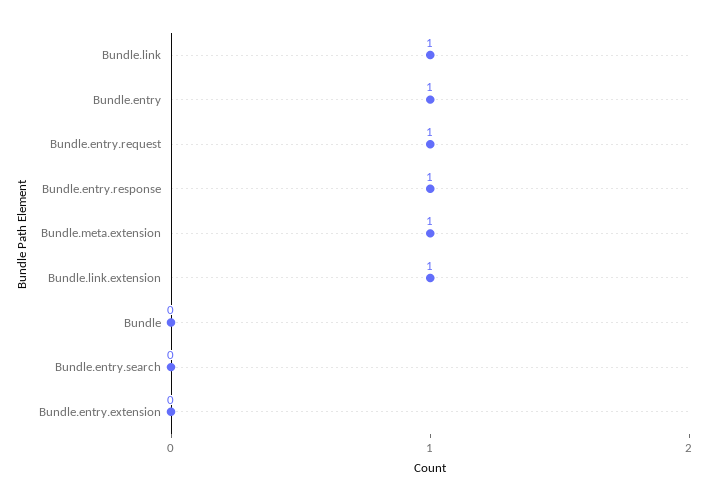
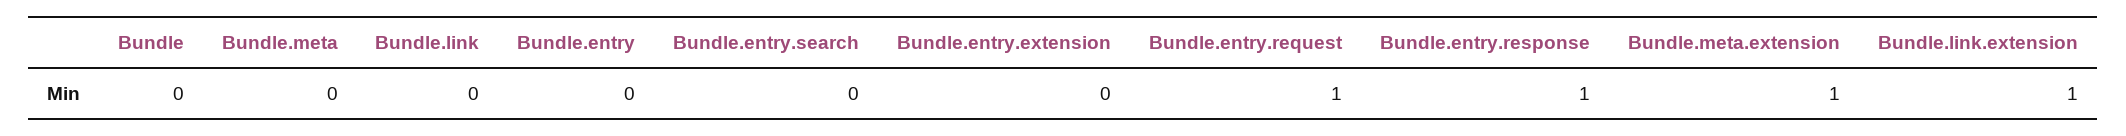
  {
-   "Bundle.link": 1,
+   "Bundle.link": 0,
-   "Bundle.entry": 1,
+   "Bundle.entry": 0,
    "Bundle.entry.request": 1,
    "Bundle.entry.response": 1,
    "Bundle.meta.extension": 1,
    "Bundle.link.extension": 1,
    "Bundle": 0,
    "Bundle.entry.search": 0,
-   "Bundle.entry.extension": 0
+   "Bundle.entry.extension": 0,
+   "Bundle.meta": 0
  }

